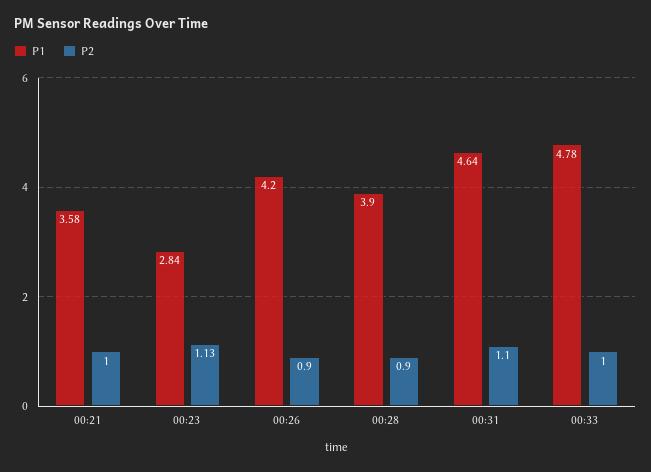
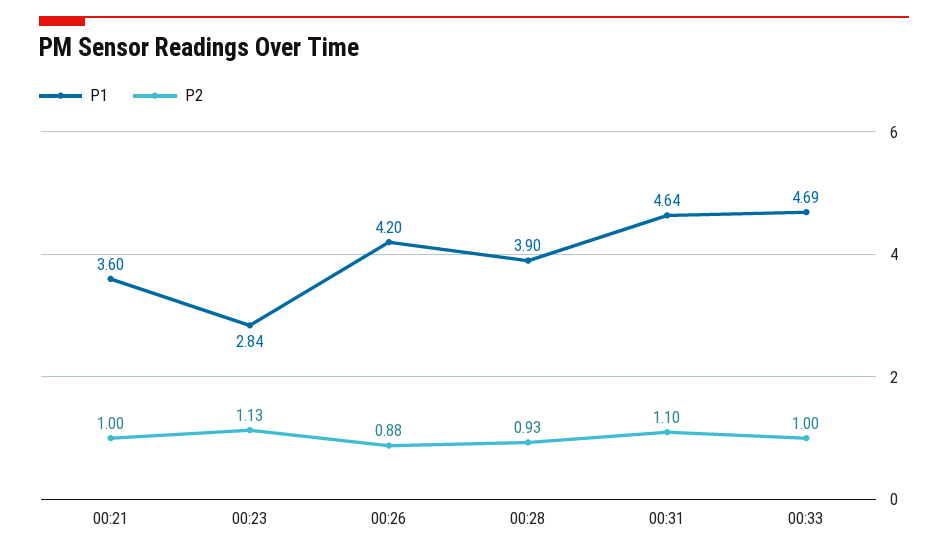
  {
    "P1": {
-     "00:21": 3.58,
+     "00:21": 3.6,
      "00:23": 2.84,
      "00:26": 4.2,
      "00:28": 3.9,
      "00:31": 4.64,
-     "00:33": 4.78
+     "00:33": 4.69
    },
    "P2": {
      "00:21": 1,
      "00:23": 1.13,
-     "00:26": 0.9,
+     "00:26": 0.88,
-     "00:28": 0.9,
+     "00:28": 0.93,
      "00:31": 1.1,
      "00:33": 1
    }
  }

